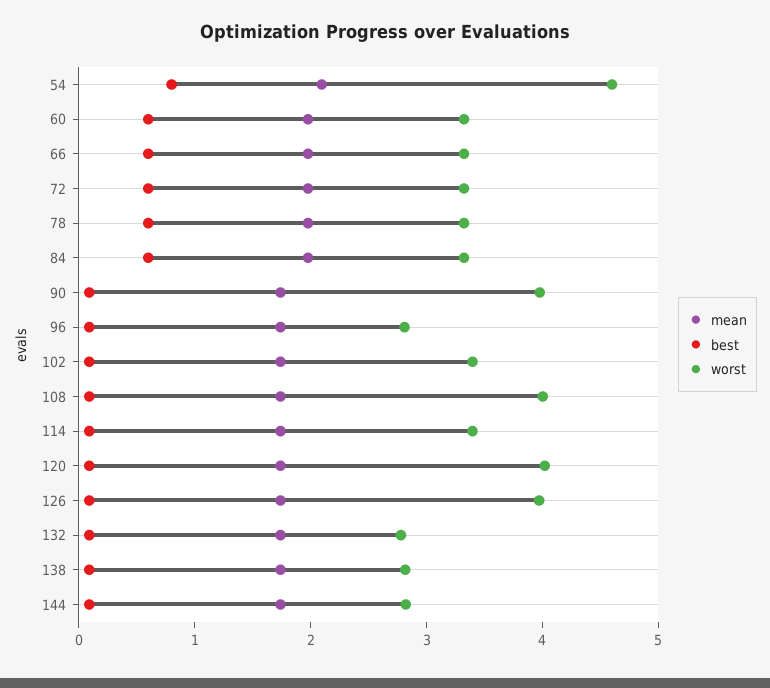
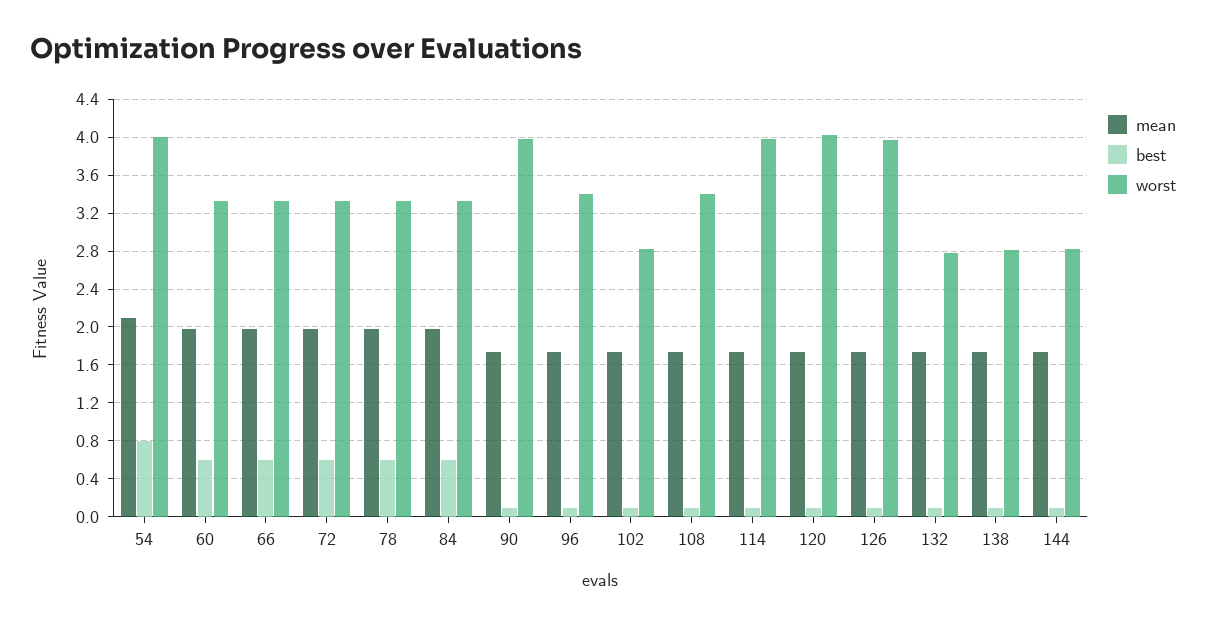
  {
    "mean": {
      "54": 2.1,
      "60": 2,
      "66": 2,
      "72": 2,
      "78": 2,
      "84": 2,
      "90": 1.7,
      "96": 1.7,
      "102": 1.7,
      "108": 1.7,
      "114": 1.7,
      "120": 1.7,
      "126": 1.7,
      "132": 1.7,
      "138": 1.7,
      "144": 1.7
    },
    "best": {
      "54": 0.8,
      "60": 0.6,
      "66": 0.6,
      "72": 0.6,
      "78": 0.6,
      "84": 0.6,
      "90": 0.1,
      "96": 0.1,
      "102": 0.1,
      "108": 0.1,
      "114": 0.1,
      "120": 0.1,
      "126": 0.1,
      "132": 0.1,
      "138": 0.1,
      "144": 0.1
    },
    "worst": {
-     "54": 4.6,
+     "54": 4,
      "60": 3.3,
      "66": 3.3,
      "72": 3.3,
      "78": 3.3,
      "84": 3.3,
      "90": 4,
-     "96": 2.8,
+     "96": 3.4,
-     "102": 3.4,
+     "102": 2.8,
-     "108": 4,
+     "108": 3.4,
-     "114": 3.4,
+     "114": 4,
      "120": 4,
      "126": 4,
      "132": 2.8,
      "138": 2.8,
      "144": 2.8
    }
  }

